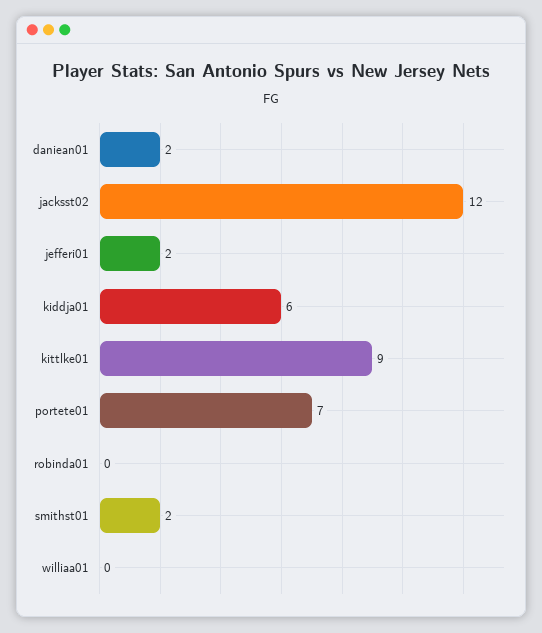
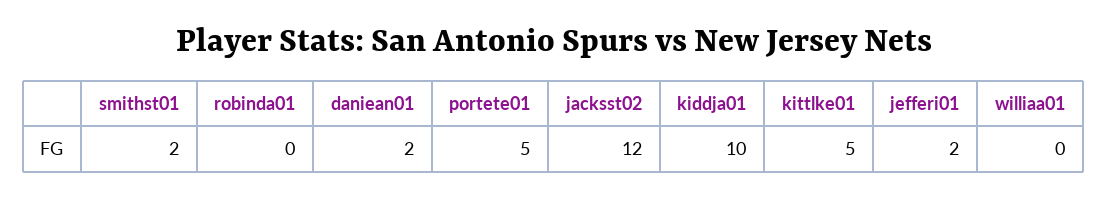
  {
    "daniean01": 2,
    "jacksst02": 12,
    "jefferi01": 2,
-   "kiddja01": 6,
+   "kiddja01": 10,
-   "kittlke01": 9,
+   "kittlke01": 5,
-   "portete01": 7,
+   "portete01": 5,
    "robinda01": 0,
    "smithst01": 2,
    "williaa01": 0
  }

